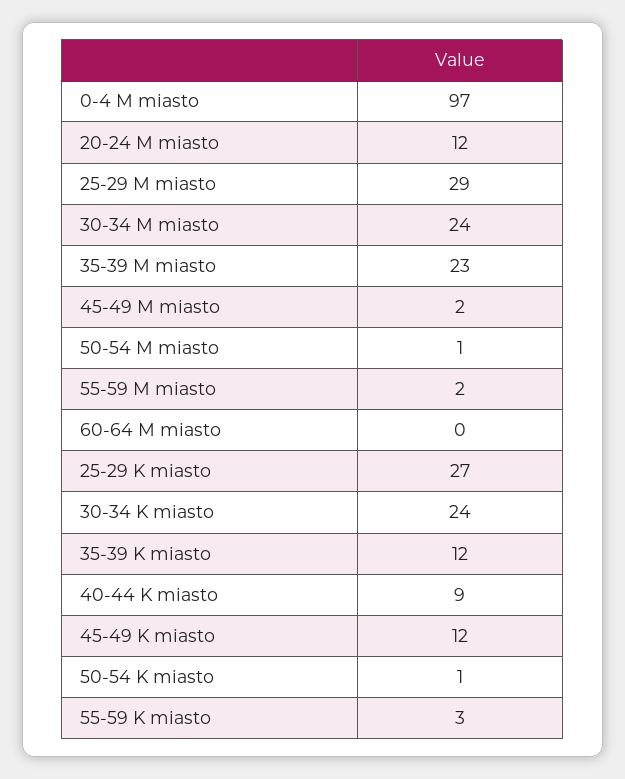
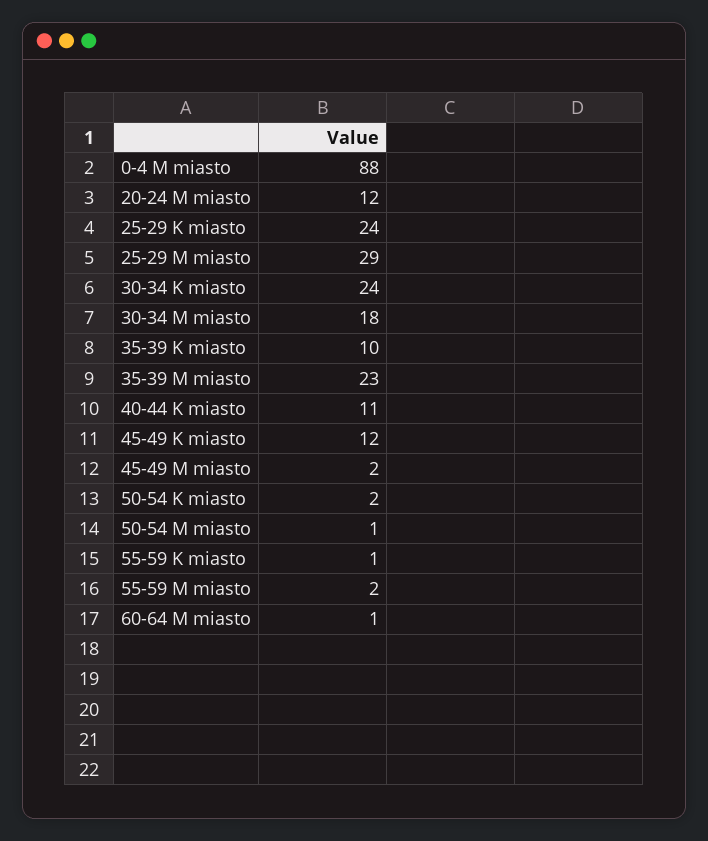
  {
-   "0-4 M miasto": 97,
+   "0-4 M miasto": 88,
    "20-24 M miasto": 12,
    "25-29 M miasto": 29,
-   "30-34 M miasto": 24,
+   "30-34 M miasto": 18,
    "35-39 M miasto": 23,
    "45-49 M miasto": 2,
    "50-54 M miasto": 1,
    "55-59 M miasto": 2,
-   "60-64 M miasto": 0,
+   "60-64 M miasto": 1,
-   "25-29 K miasto": 27,
+   "25-29 K miasto": 24,
    "30-34 K miasto": 24,
-   "35-39 K miasto": 12,
+   "35-39 K miasto": 10,
-   "40-44 K miasto": 9,
+   "40-44 K miasto": 11,
    "45-49 K miasto": 12,
-   "50-54 K miasto": 1,
+   "50-54 K miasto": 2,
-   "55-59 K miasto": 3
+   "55-59 K miasto": 1
  }

